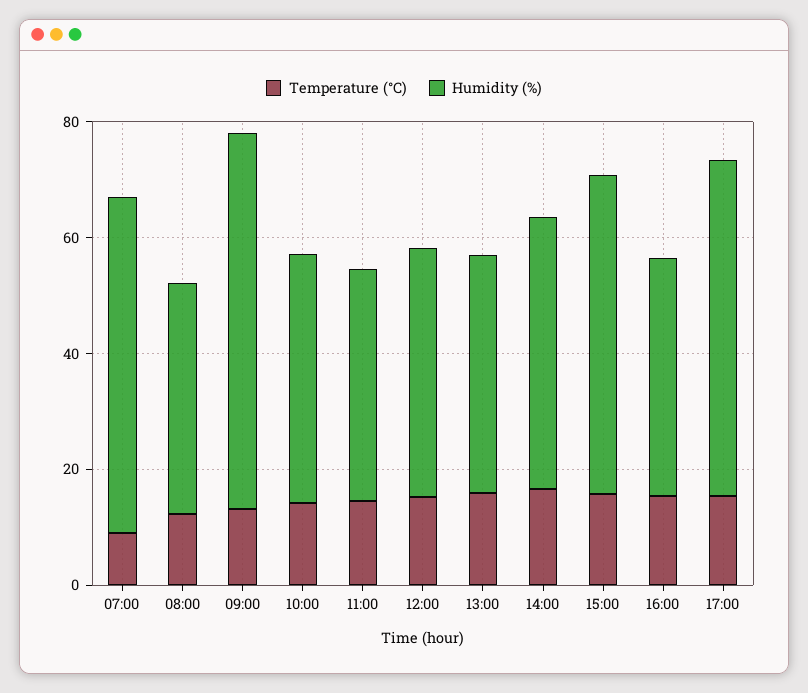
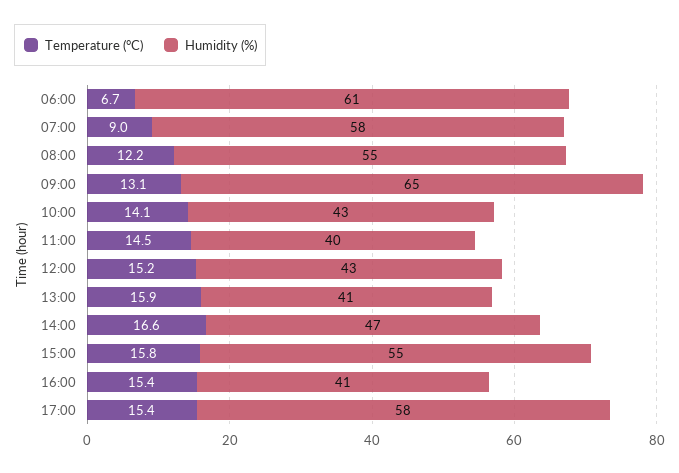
  {
    "Temperature (°C)": {
      "07:00": 9,
      "08:00": 12.2,
      "09:00": 13.1,
      "10:00": 14.1,
      "11:00": 14.5,
      "12:00": 15.2,
      "13:00": 15.9,
      "14:00": 16.6,
      "15:00": 15.8,
      "16:00": 15.4,
-     "17:00": 15.4
+     "17:00": 15.4,
+     "06:00": 6.7
    },
    "Humidity (%)": {
      "07:00": 58,
-     "08:00": 40,
+     "08:00": 55,
      "09:00": 65,
      "10:00": 43,
      "11:00": 40,
      "12:00": 43,
      "13:00": 41,
      "14:00": 47,
      "15:00": 55,
      "16:00": 41,
-     "17:00": 58
+     "17:00": 58,
+     "06:00": 61
    }
  }

